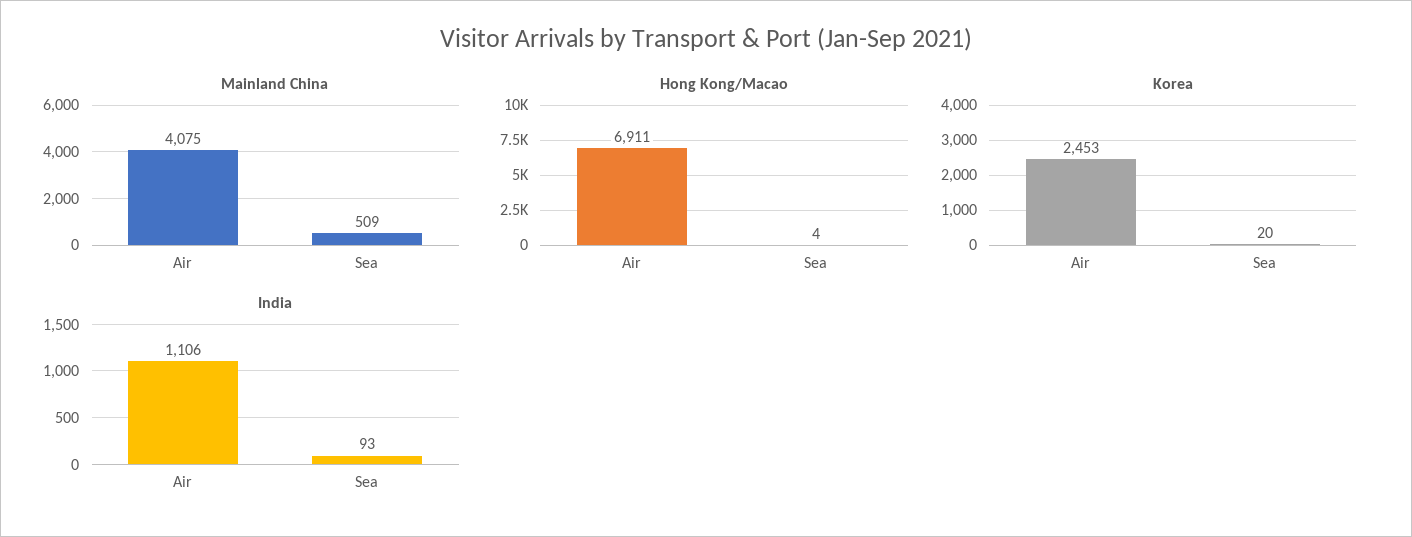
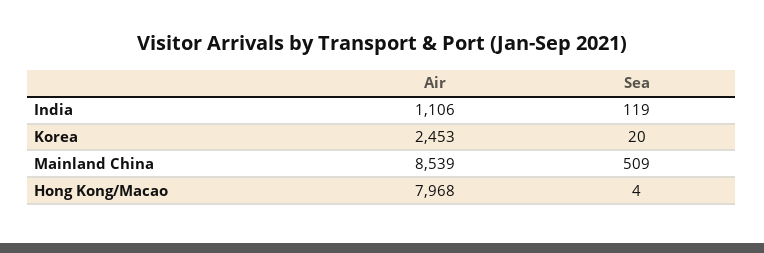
  {
    "Mainland China": {
-     "Air": 4075,
+     "Air": 8539,
      "Sea": 509
    },
    "Hong Kong/Macao": {
-     "Air": 6911,
+     "Air": 7968,
      "Sea": 4
    },
    "Korea": {
      "Air": 2453,
      "Sea": 20
    },
    "India": {
      "Air": 1106,
-     "Sea": 93
+     "Sea": 119
    }
  }

